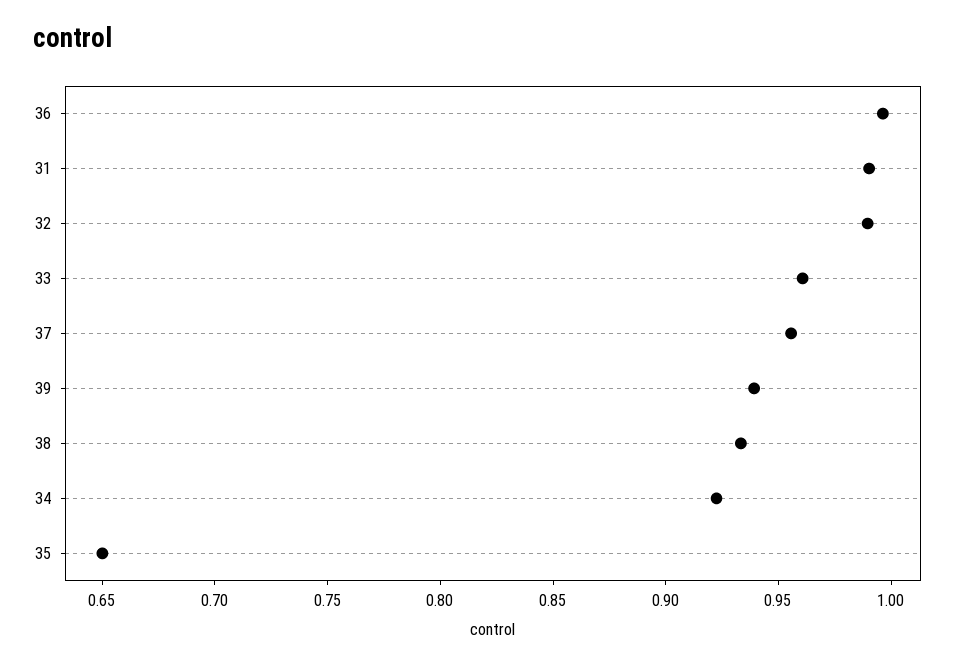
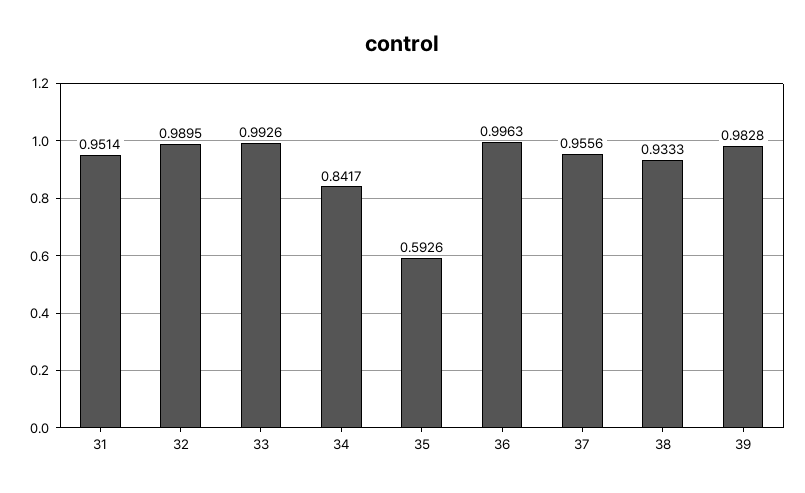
  {
    "36": 0.9963,
-   "31": 0.99,
+   "31": 0.9514,
    "32": 0.9895,
-   "33": 0.96,
+   "33": 0.9926,
    "37": 0.9556,
-   "39": 0.94,
+   "39": 0.9828,
    "38": 0.9333,
-   "34": 0.92,
+   "34": 0.8417,
-   "35": 0.65
+   "35": 0.5926
  }

